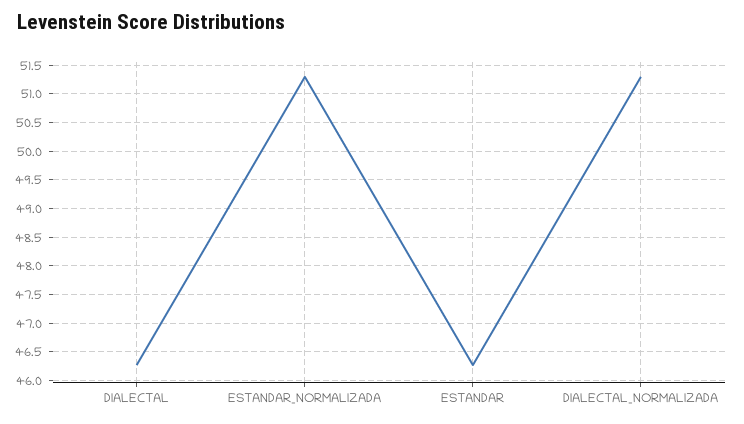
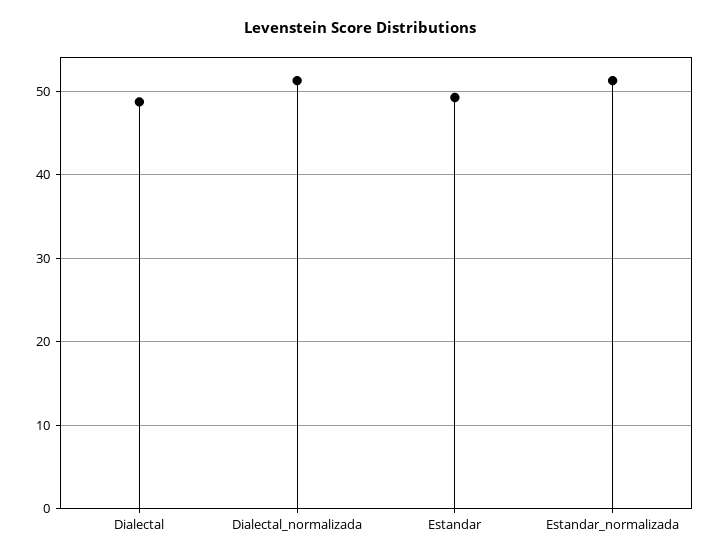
  {
-   "DIALECTAL": 46.25,
+   "DIALECTAL": 49,
    "ESTANDAR_NORMALIZADA": 51.25,
-   "ESTANDAR": 46.25,
+   "ESTANDAR": 49,
    "DIALECTAL_NORMALIZADA": 51.25
  }

